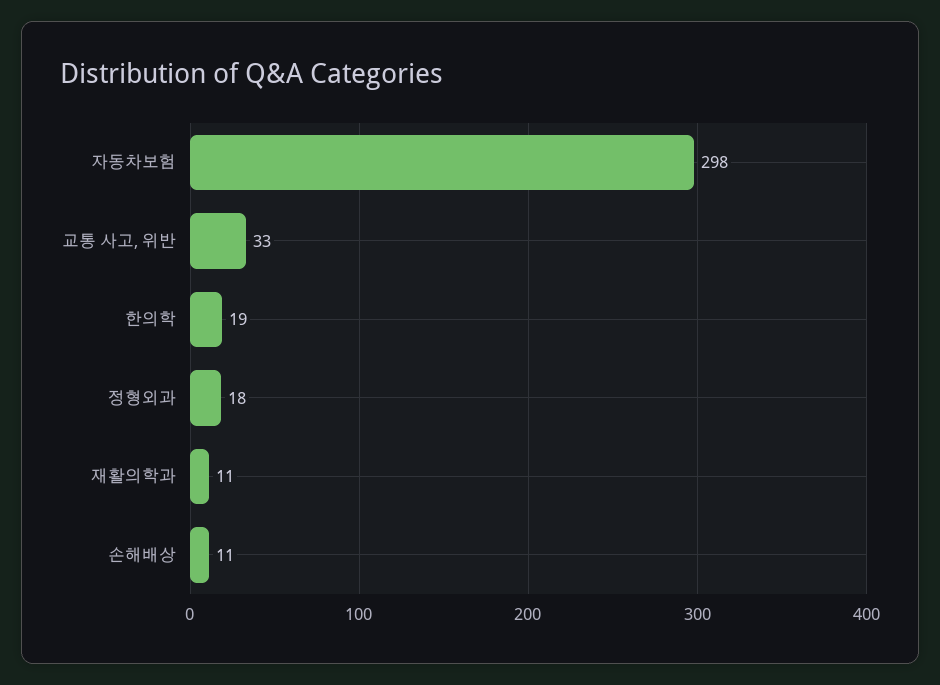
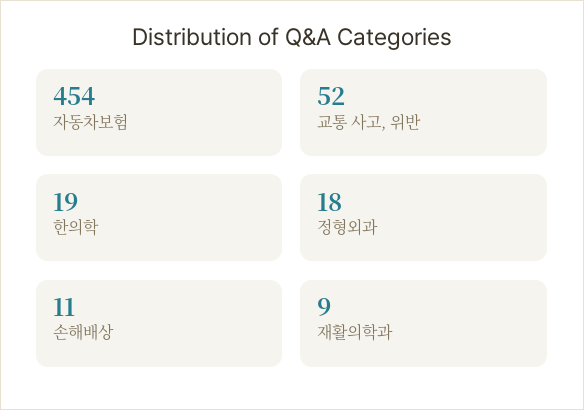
  {
-   "자동차보험": 298,
+   "자동차보험": 454,
-   "교통 사고, 위반": 33,
+   "교통 사고, 위반": 52,
    "한의학": 19,
    "정형외과": 18,
-   "재활의학과": 11,
+   "재활의학과": 9,
    "손해배상": 11
  }

